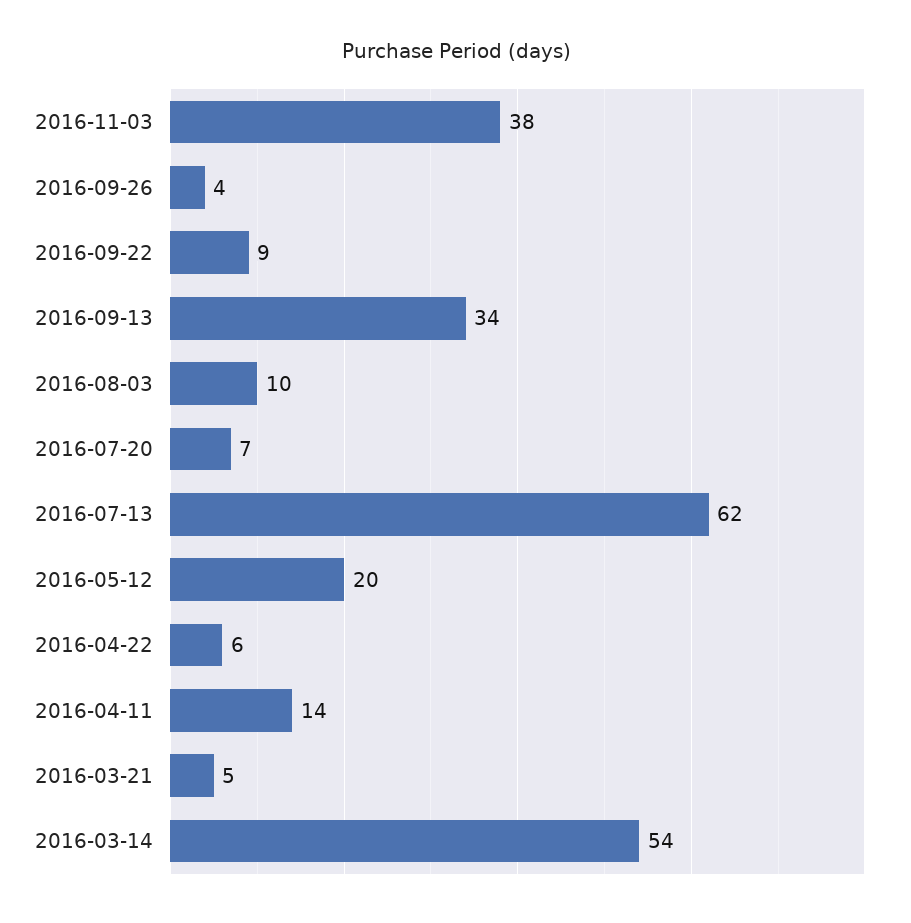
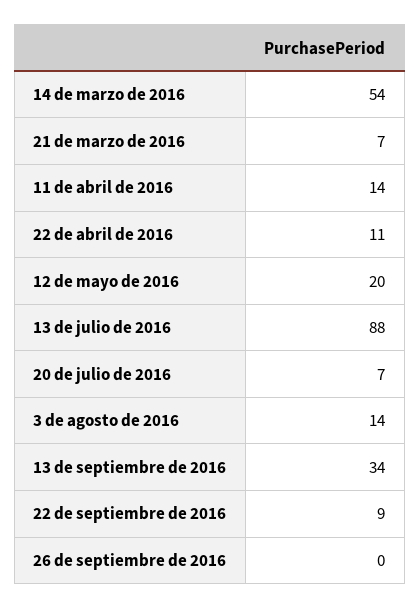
  {
-   "2016-11-03": 38,
-   "2016-09-26": 4,
+   "2016-09-26": 0,
    "2016-09-22": 9,
    "2016-09-13": 34,
-   "2016-08-03": 10,
+   "2016-08-03": 14,
    "2016-07-20": 7,
-   "2016-07-13": 62,
+   "2016-07-13": 88,
    "2016-05-12": 20,
-   "2016-04-22": 6,
+   "2016-04-22": 11,
    "2016-04-11": 14,
-   "2016-03-21": 5,
+   "2016-03-21": 7,
    "2016-03-14": 54
  }

